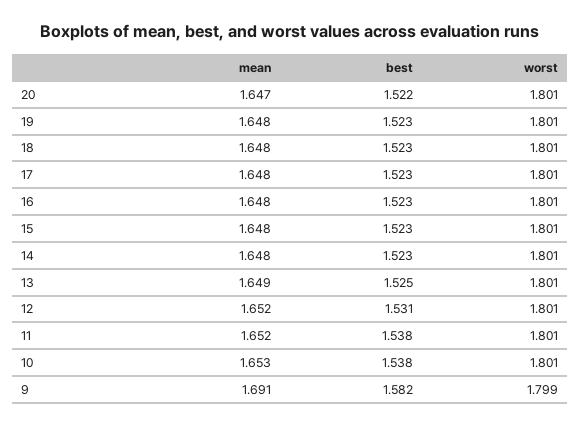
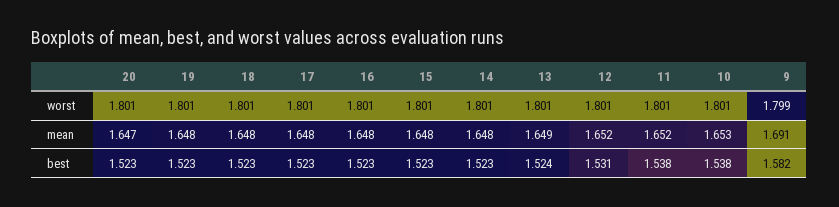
  {
    "mean": {
      "20": 1.647,
      "19": 1.648,
      "18": 1.648,
      "17": 1.648,
      "16": 1.648,
      "15": 1.648,
      "14": 1.648,
      "13": 1.649,
      "12": 1.652,
      "11": 1.652,
      "10": 1.653,
      "9": 1.691
    },
    "best": {
-     "20": 1.522,
+     "20": 1.523,
      "19": 1.523,
      "18": 1.523,
      "17": 1.523,
      "16": 1.523,
      "15": 1.523,
      "14": 1.523,
-     "13": 1.525,
+     "13": 1.524,
      "12": 1.531,
      "11": 1.538,
      "10": 1.538,
      "9": 1.582
    },
    "worst": {
      "20": 1.801,
      "19": 1.801,
      "18": 1.801,
      "17": 1.801,
      "16": 1.801,
      "15": 1.801,
      "14": 1.801,
      "13": 1.801,
      "12": 1.801,
      "11": 1.801,
      "10": 1.801,
      "9": 1.799
    }
  }

